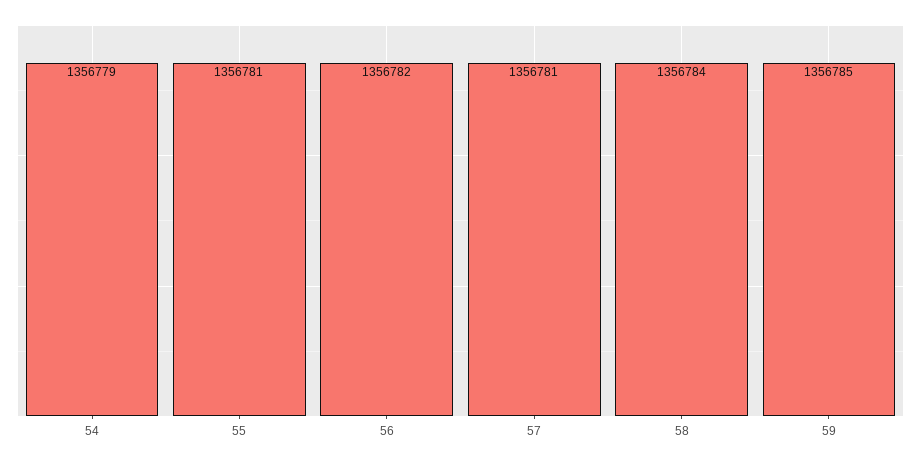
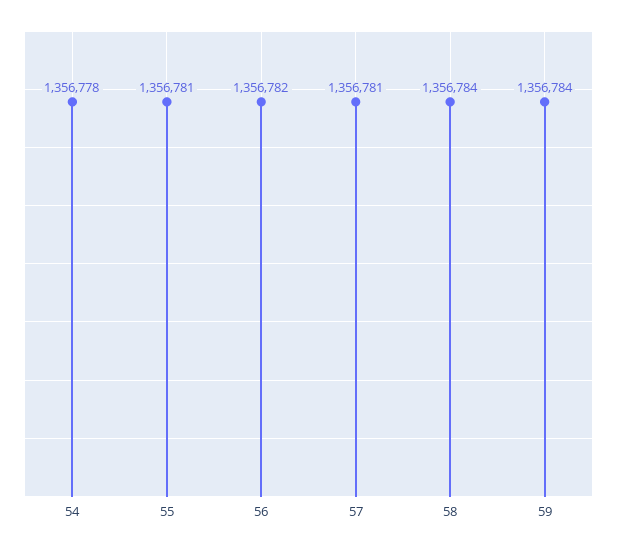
  {
-   "54": 1356779,
+   "54": 1356778,
    "55": 1356781,
    "56": 1356782,
    "57": 1356781,
    "58": 1356784,
-   "59": 1356785
+   "59": 1356784
  }

